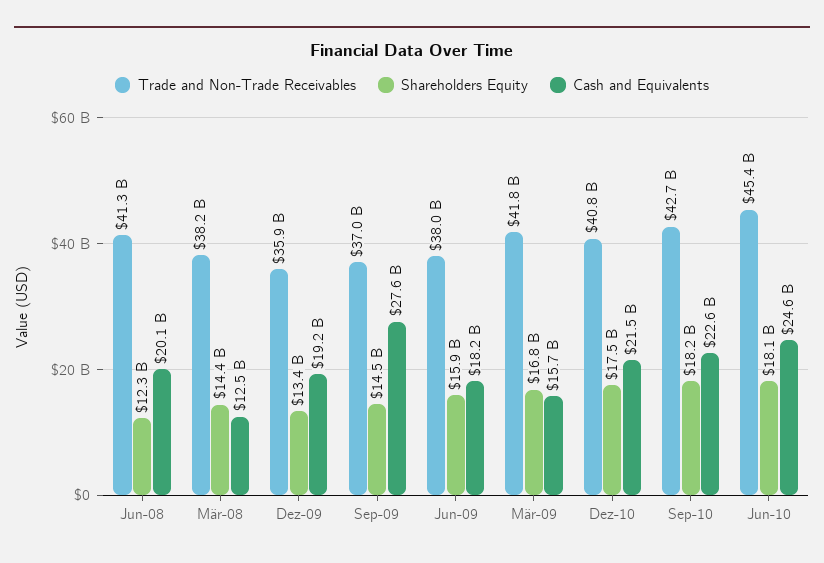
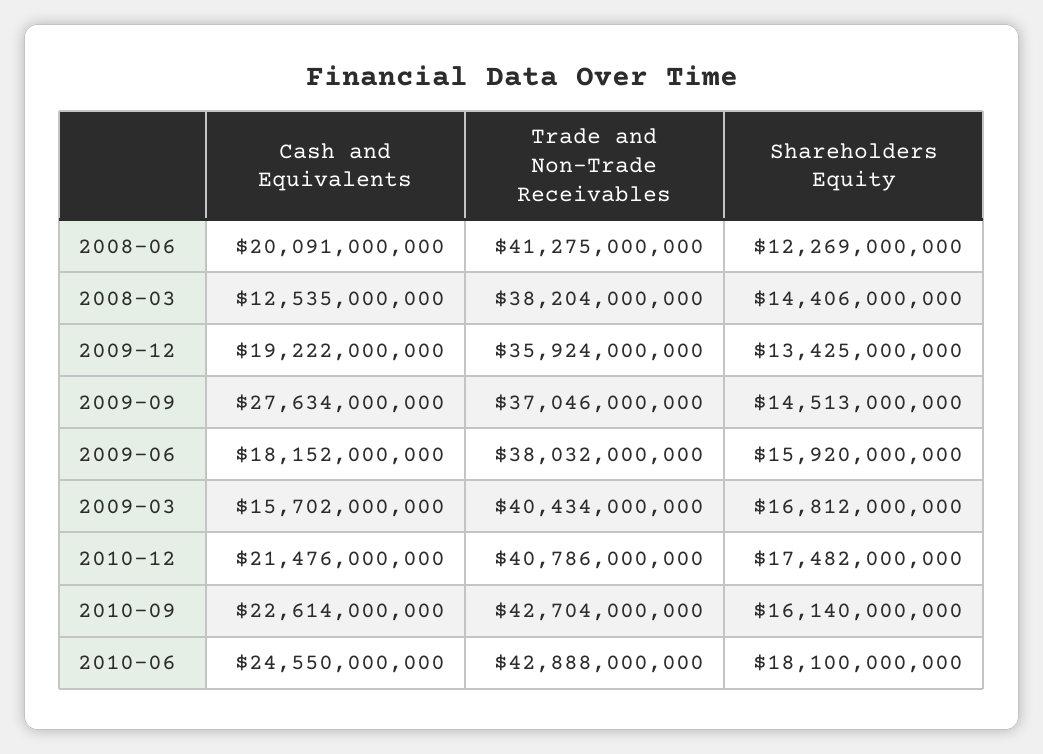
  {
    "Trade and Non-Trade Receivables": {
      "Jun-08": 41275000000,
      "Mär-08": 38204000000,
      "Dez-09": 35924000000,
      "Sep-09": 37046000000,
      "Jun-09": 38032000000,
-     "Mär-09": 41800000000,
+     "Mär-09": 40434000000,
      "Dez-10": 40786000000,
      "Sep-10": 42704000000,
-     "Jun-10": 45400000000
+     "Jun-10": 42888000000
    },
    "Shareholders Equity": {
      "Jun-08": 12269000000,
      "Mär-08": 14406000000,
      "Dez-09": 13425000000,
      "Sep-09": 14513000000,
      "Jun-09": 15920000000,
      "Mär-09": 16812000000,
      "Dez-10": 17482000000,
-     "Sep-10": 18200000000,
+     "Sep-10": 16140000000,
      "Jun-10": 18100000000
    },
    "Cash and Equivalents": {
      "Jun-08": 20091000000,
      "Mär-08": 12535000000,
      "Dez-09": 19222000000,
      "Sep-09": 27634000000,
      "Jun-09": 18152000000,
      "Mär-09": 15702000000,
      "Dez-10": 21476000000,
      "Sep-10": 22614000000,
      "Jun-10": 24550000000
    }
  }

